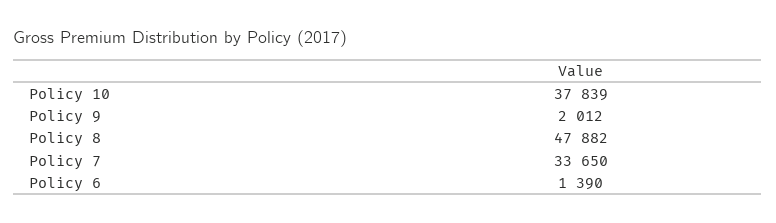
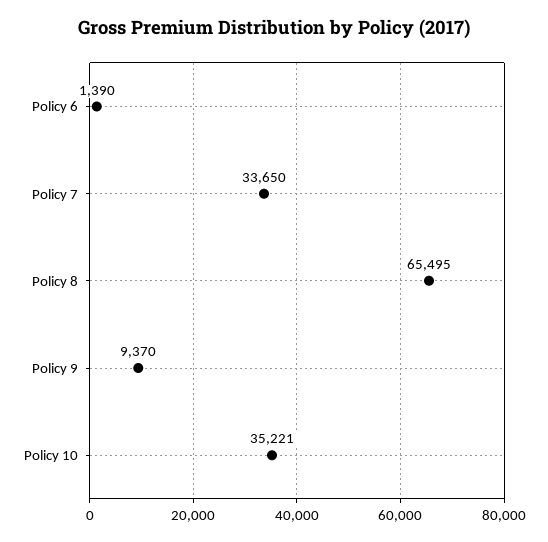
  {
-   "Policy 10": 37839,
+   "Policy 10": 35221,
-   "Policy 9": 2012,
+   "Policy 9": 9370,
-   "Policy 8": 47882,
+   "Policy 8": 65495,
    "Policy 7": 33650,
    "Policy 6": 1390
  }

